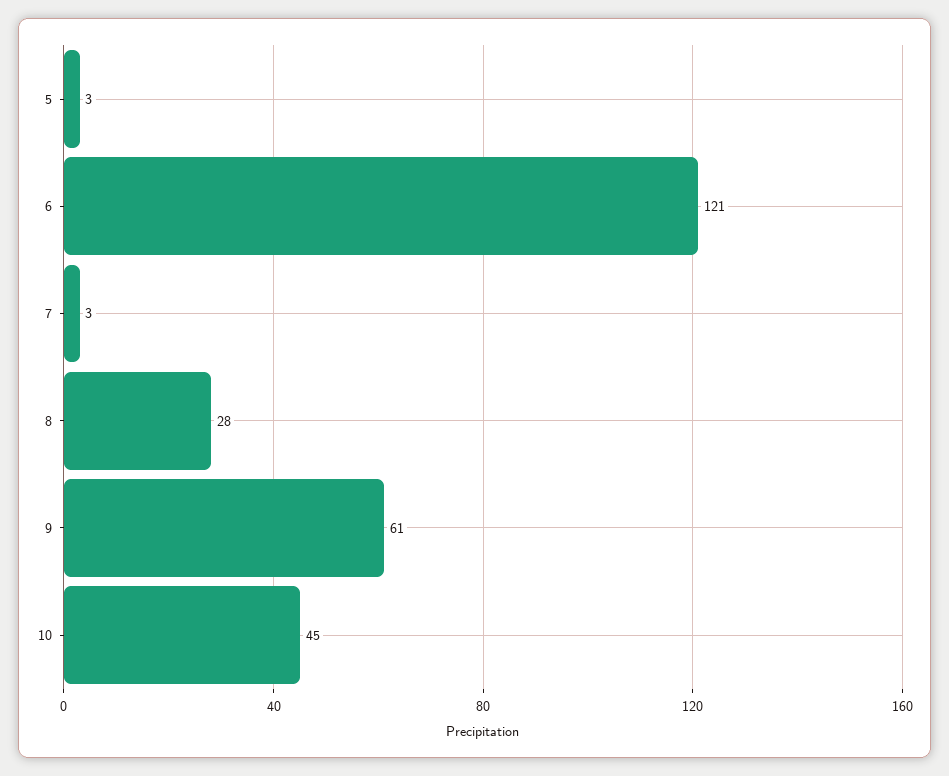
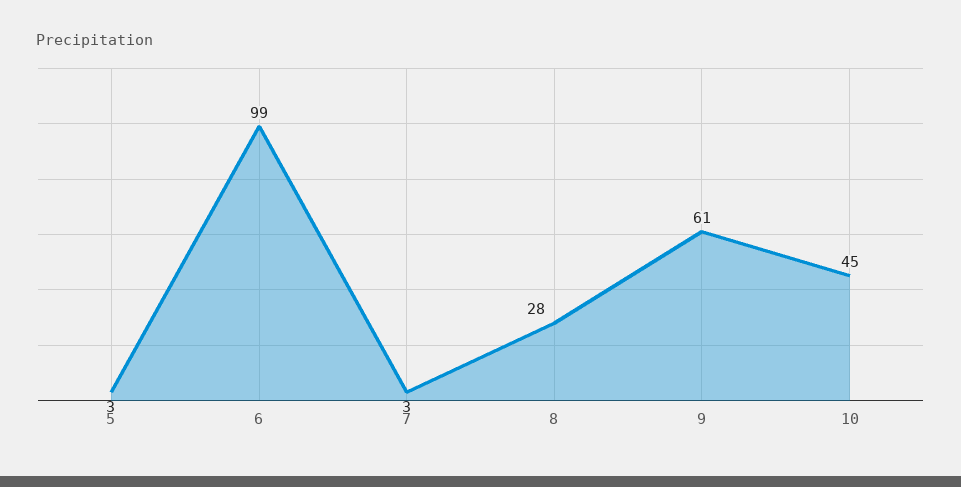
  {
    "5": 3,
-   "6": 121,
+   "6": 99,
    "7": 3,
    "8": 28,
    "9": 61,
    "10": 45
  }

